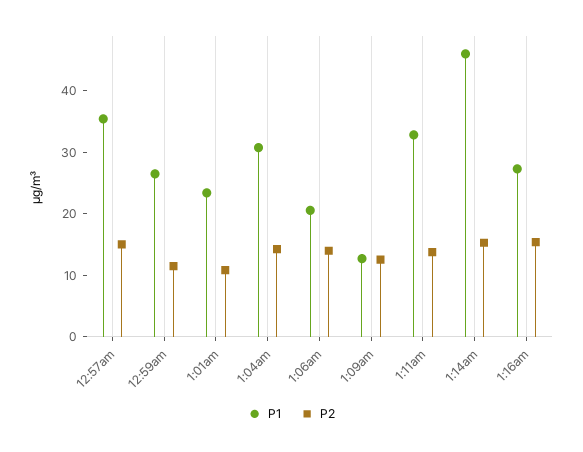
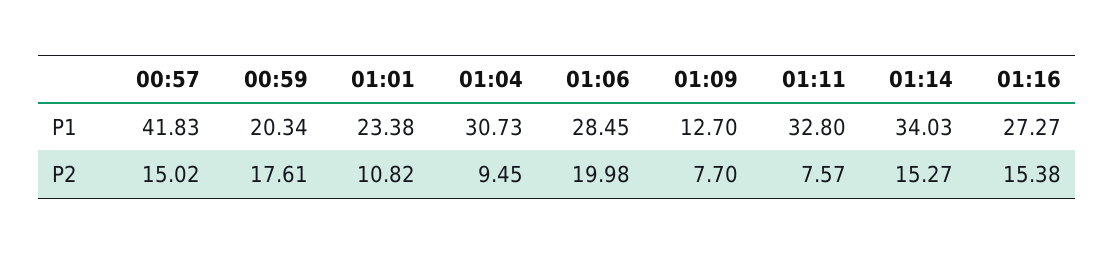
  {
    "P1": {
-     "12:57am": 36,
+     "12:57am": 41.83,
-     "12:59am": 26,
+     "12:59am": 20.34,
      "1:01am": 23.38,
      "1:04am": 30.73,
-     "1:06am": 20,
+     "1:06am": 28.45,
      "1:09am": 12.7,
      "1:11am": 32.8,
-     "1:14am": 46,
+     "1:14am": 34.03,
      "1:16am": 27.27
    },
    "P2": {
      "12:57am": 15.02,
-     "12:59am": 12,
+     "12:59am": 17.61,
      "1:01am": 10.82,
-     "1:04am": 14,
+     "1:04am": 9.45,
-     "1:06am": 14,
+     "1:06am": 19.98,
-     "1:09am": 12,
+     "1:09am": 7.7,
-     "1:11am": 14,
+     "1:11am": 7.57,
      "1:14am": 15.27,
      "1:16am": 15.38
    }
  }

